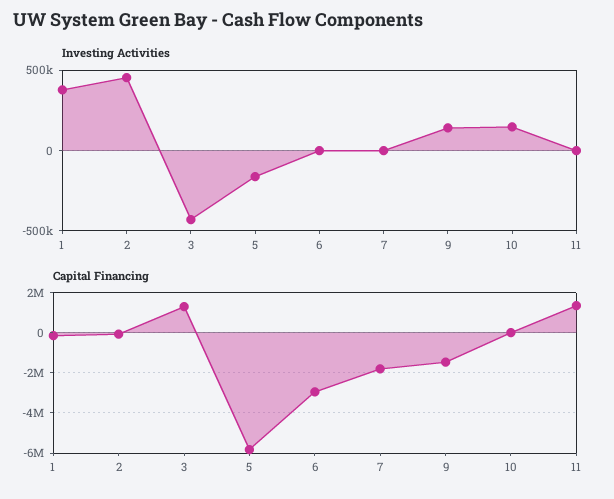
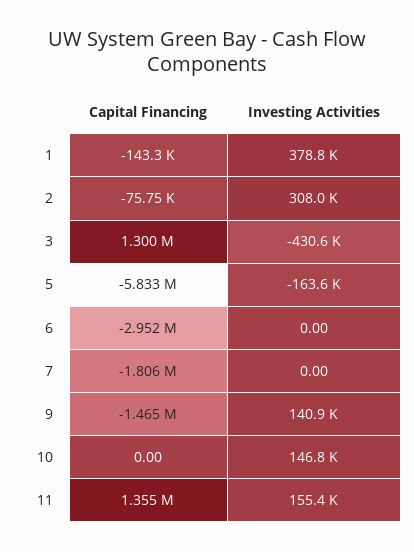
  {
    "Investing Activities": {
      "1": 378800,
-     "2": 450000,
+     "2": 308000,
      "3": -430600,
      "5": -163600,
      "6": 0,
      "7": 0,
      "9": 140900,
      "10": 146800,
-     "11": 0
+     "11": 155400
    },
    "Capital Financing": {
      "1": -143300,
      "2": -75750,
      "3": 1300000,
      "5": -5833000,
      "6": -2952000,
      "7": -1806000,
      "9": -1465000,
      "10": 0,
      "11": 1355000
    }
  }

